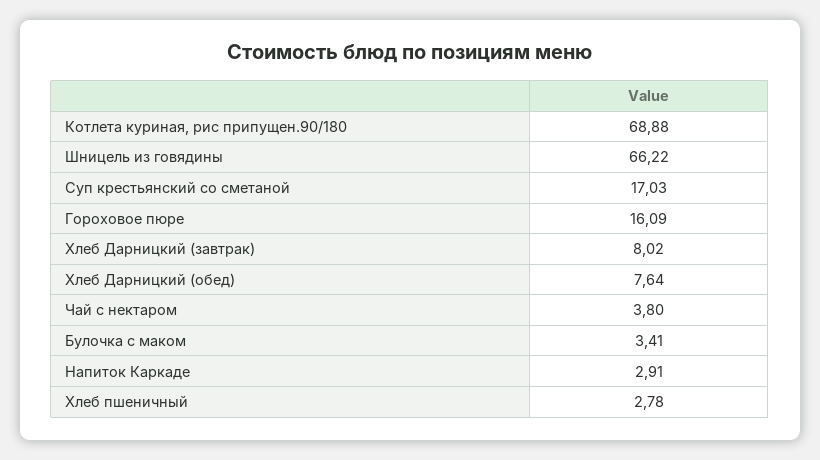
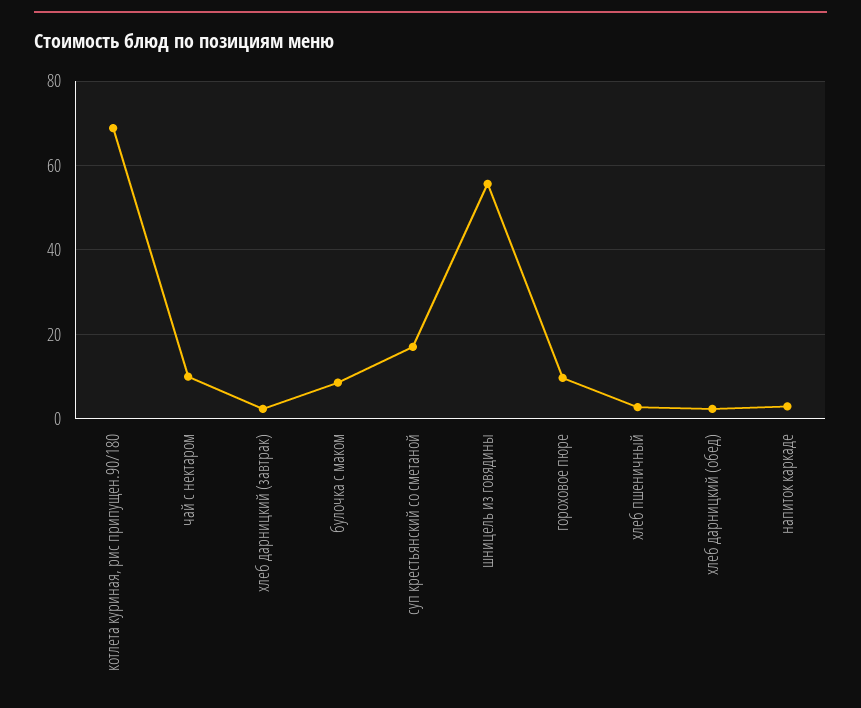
  {
    "Котлета куриная, рис припущен.90/180": 68.88,
-   "Шницель из говядины": 66.22,
+   "Шницель из говядины": 56,
    "Суп крестьянский со сметаной": 17.03,
-   "Гороховое пюре": 16.09,
+   "Гороховое пюре": 10,
-   "Хлеб Дарницкий (завтрак)": 8.02,
+   "Хлеб Дарницкий (завтрак)": 2,
-   "Хлеб Дарницкий (обед)": 7.64,
+   "Хлеб Дарницкий (обед)": 2,
-   "Чай с нектаром": 3.8,
+   "Чай с нектаром": 10,
-   "Булочка с маком": 3.41,
+   "Булочка с маком": 8,
    "Напиток Каркаде": 2.91,
    "Хлеб пшеничный": 2.78
  }

